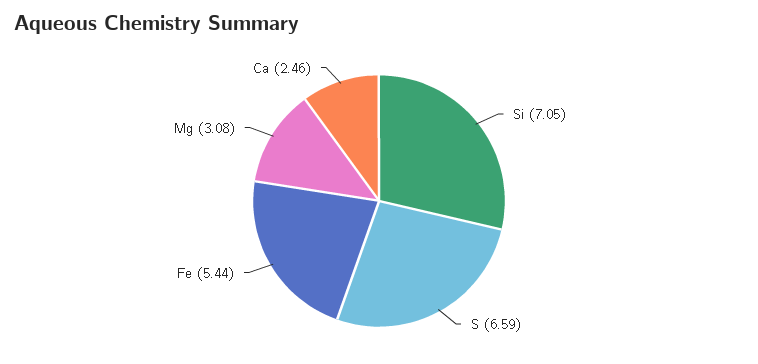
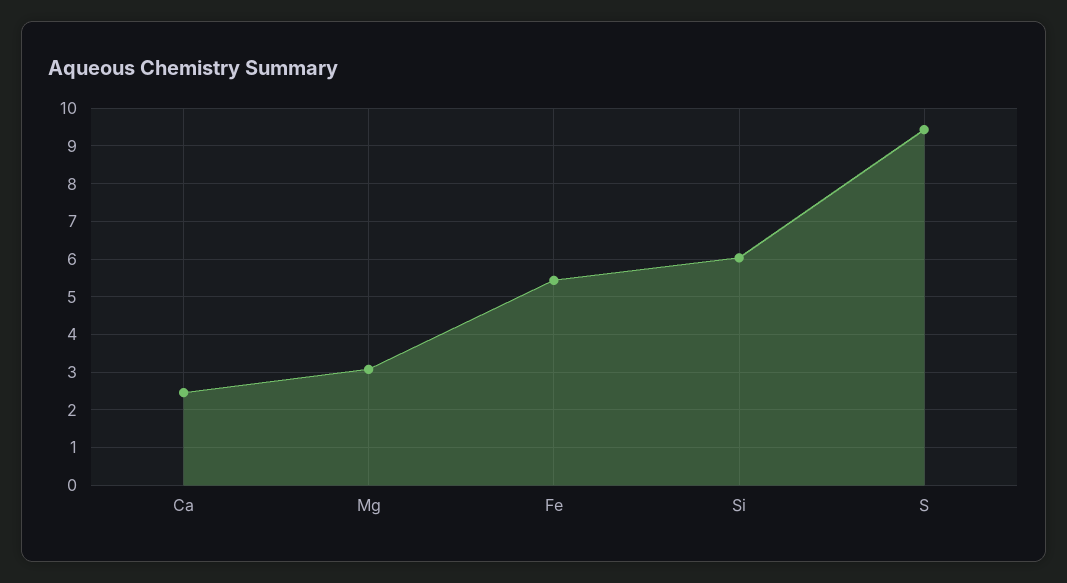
  {
-   "Si": 7.05,
+   "Si": 6,
-   "S": 6.59,
+   "S": 9.4,
    "Fe": 5.44,
    "Mg": 3.08,
    "Ca": 2.46
  }

